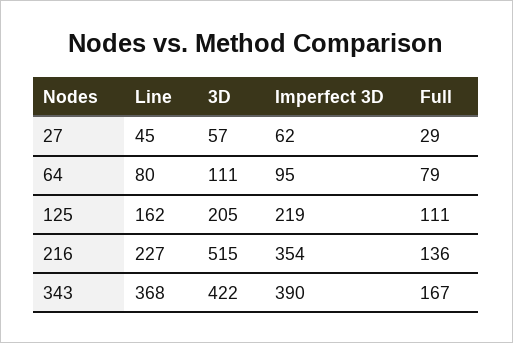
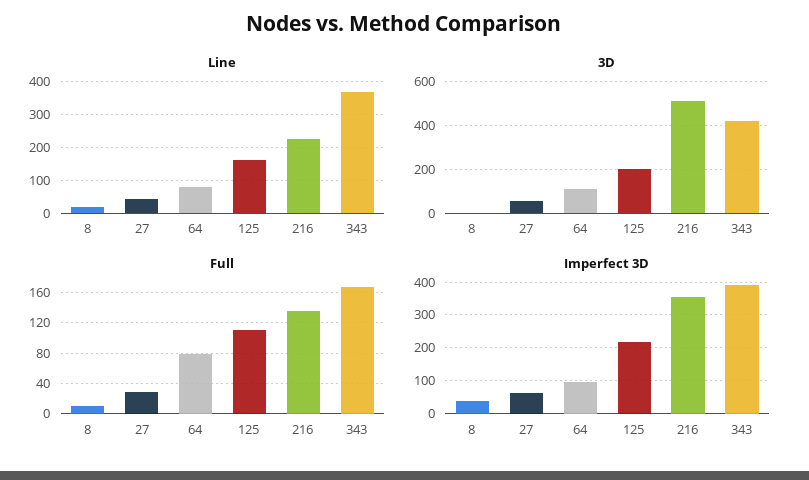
  {
    "Line": {
      "27": 45,
      "64": 80,
      "125": 162,
      "216": 227,
-     "343": 368
+     "343": 368,
+     "8": 20
    },
    "3D": {
      "27": 57,
      "64": 111,
      "125": 205,
      "216": 515,
-     "343": 422
+     "343": 422,
+     "8": 0
    },
    "Imperfect 3D": {
      "27": 62,
      "64": 95,
      "125": 219,
      "216": 354,
-     "343": 390
+     "343": 390,
+     "8": 40
    },
    "Full": {
      "27": 29,
      "64": 79,
      "125": 111,
      "216": 136,
-     "343": 167
+     "343": 167,
+     "8": 10
    }
  }

